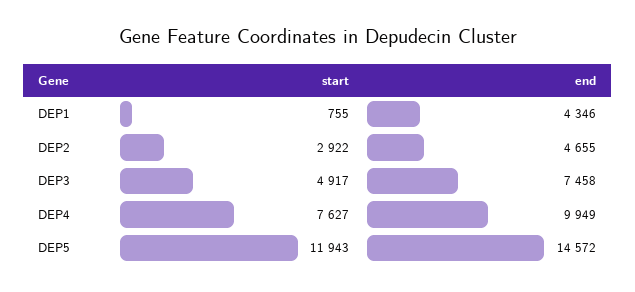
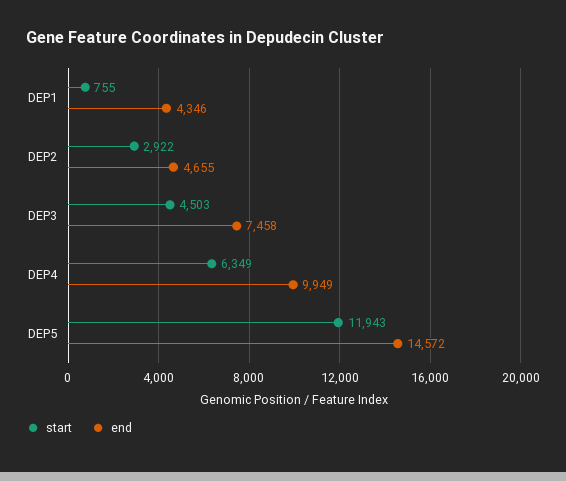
  {
    "start": {
      "DEP1": 755,
      "DEP2": 2922,
-     "DEP3": 4917,
+     "DEP3": 4503,
-     "DEP4": 7627,
+     "DEP4": 6349,
      "DEP5": 11943
    },
    "end": {
      "DEP1": 4346,
      "DEP2": 4655,
      "DEP3": 7458,
      "DEP4": 9949,
      "DEP5": 14572
    }
  }

